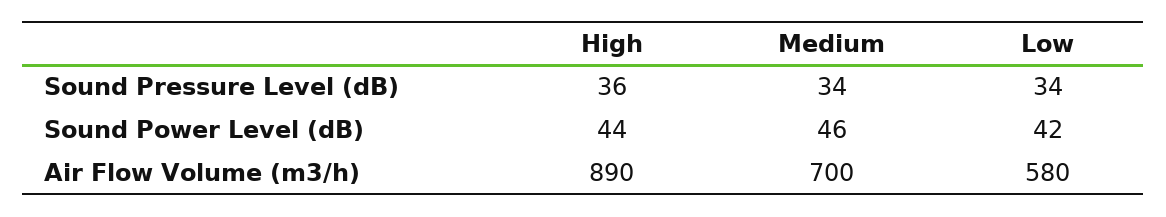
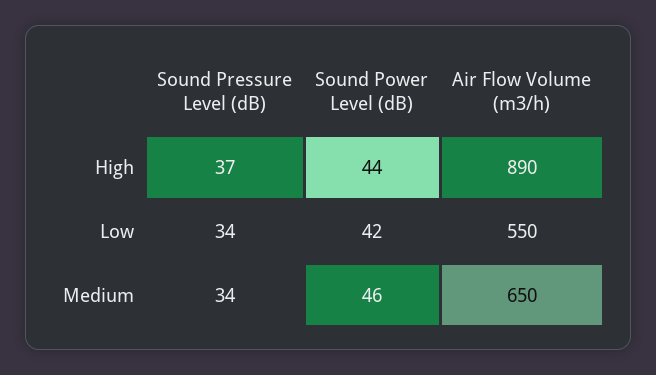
  {
    "High": {
-     "Sound Pressure Level (dB)": 36,
+     "Sound Pressure Level (dB)": 37,
      "Sound Power Level (dB)": 44,
      "Air Flow Volume (m3/h)": 890
    },
    "Medium": {
      "Sound Pressure Level (dB)": 34,
      "Sound Power Level (dB)": 46,
-     "Air Flow Volume (m3/h)": 700
+     "Air Flow Volume (m3/h)": 650
    },
    "Low": {
      "Sound Pressure Level (dB)": 34,
      "Sound Power Level (dB)": 42,
-     "Air Flow Volume (m3/h)": 580
+     "Air Flow Volume (m3/h)": 550
    }
  }

